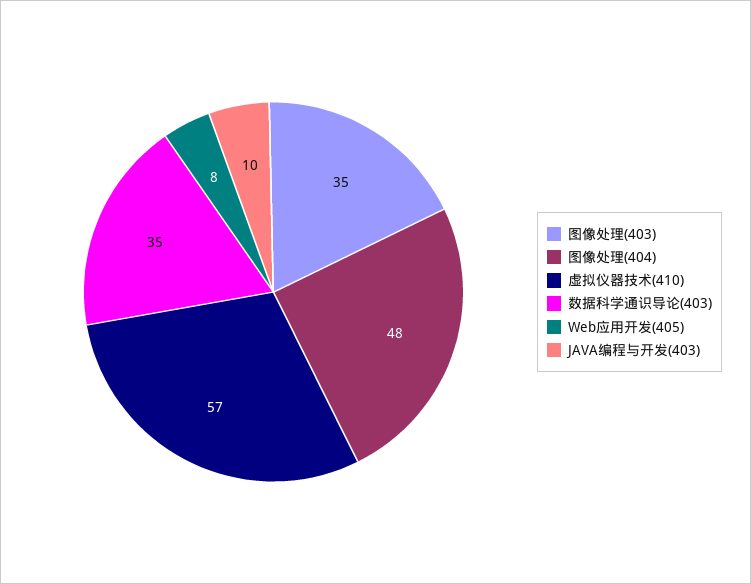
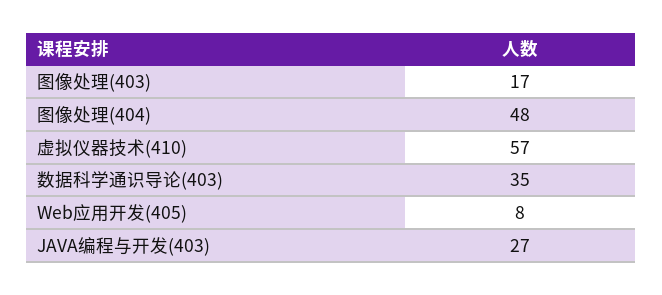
  {
-   "图像处理(403)": 35,
+   "图像处理(403)": 17,
    "图像处理(404)": 48,
    "虚拟仪器技术(410)": 57,
    "数据科学通识导论(403)": 35,
    "Web应用开发(405)": 8,
-   "JAVA编程与开发(403)": 10
+   "JAVA编程与开发(403)": 27
  }

